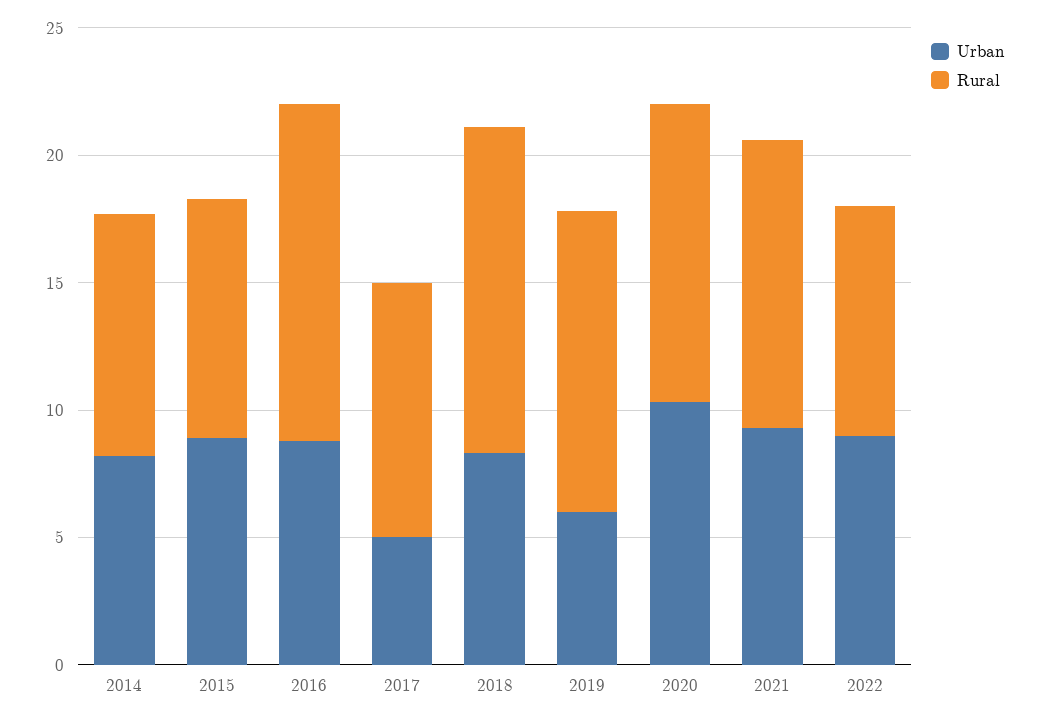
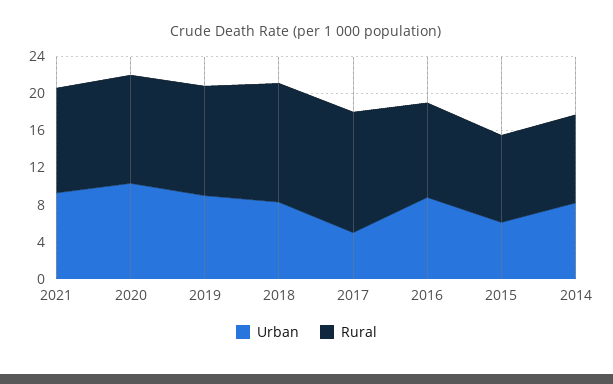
  {
    "Urban": {
      "2014": 8,
-     "2015": 9,
+     "2015": 6,
      "2016": 9,
      "2017": 5,
      "2018": 8,
-     "2019": 6,
+     "2019": 9,
      "2020": 10,
-     "2021": 9,
+     "2021": 9
-     "2022": 9
    },
    "Rural": {
      "2014": 10,
      "2015": 9,
-     "2016": 13,
+     "2016": 10,
-     "2017": 10,
+     "2017": 13,
      "2018": 13,
      "2019": 12,
      "2020": 12,
-     "2021": 11,
+     "2021": 11
-     "2022": 9
    }
  }

